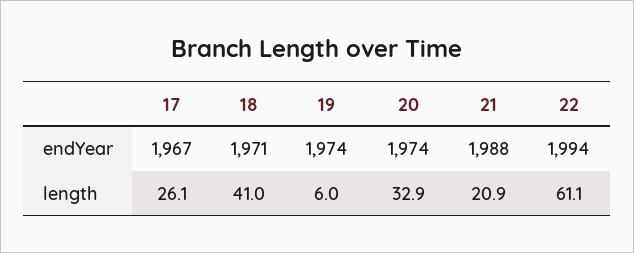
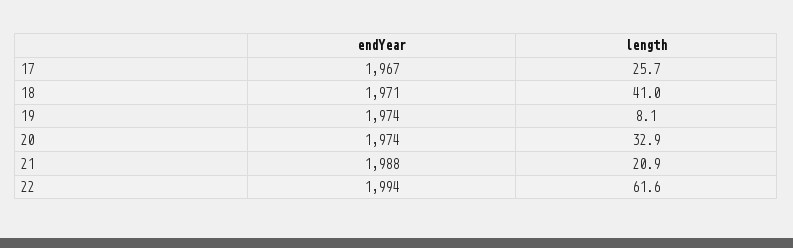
  {
    "17": {
      "endYear": 1967,
-     "length": 26.1
+     "length": 25.7
    },
    "18": {
      "endYear": 1971,
      "length": 41
    },
    "19": {
      "endYear": 1974,
-     "length": 6
+     "length": 8.1
    },
    "20": {
      "endYear": 1974,
      "length": 32.9
    },
    "21": {
      "endYear": 1988,
      "length": 20.9
    },
    "22": {
      "endYear": 1994,
-     "length": 61.1
+     "length": 61.6
    }
  }

